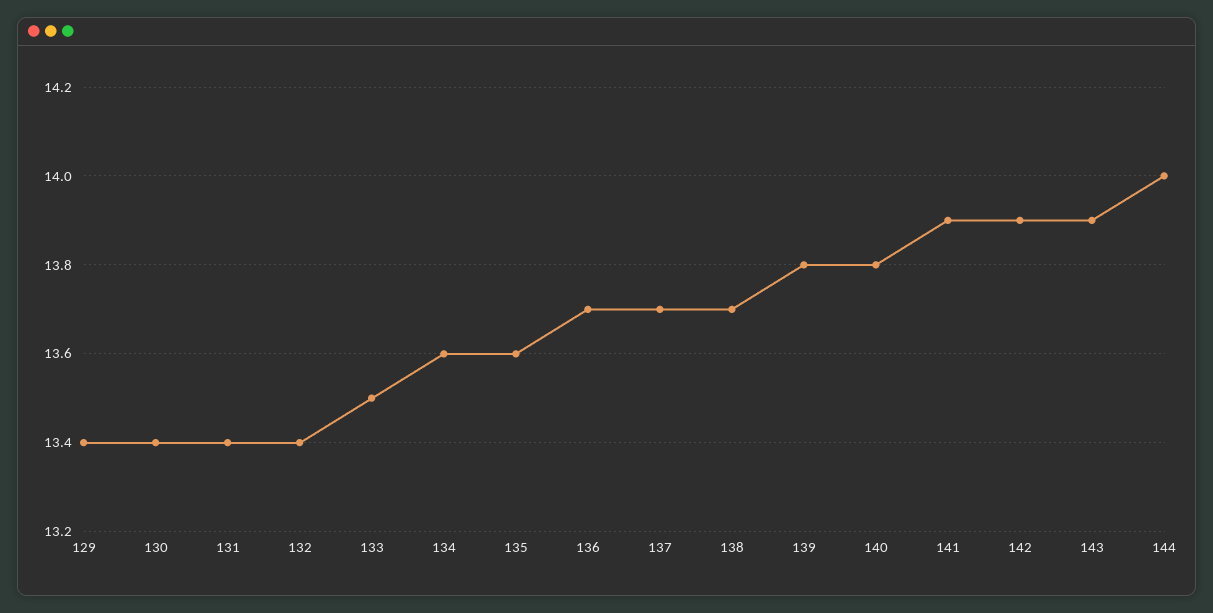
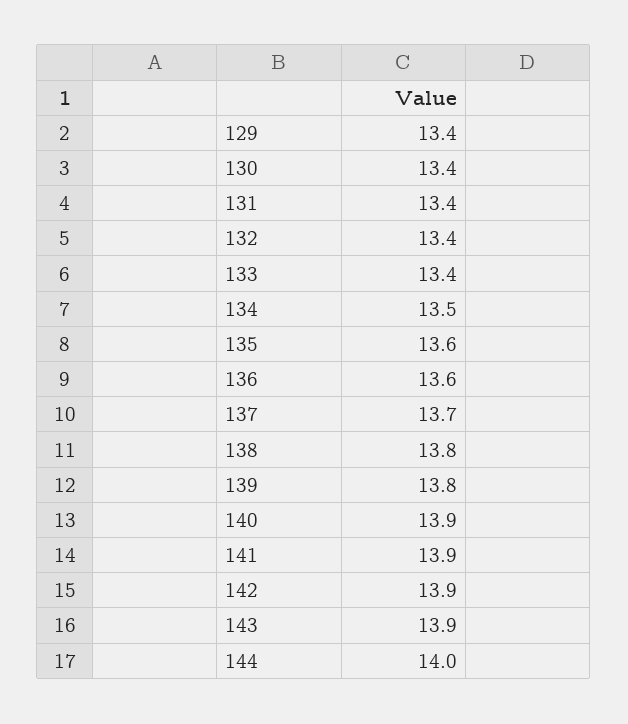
  {
    "129": 13.4,
    "130": 13.4,
    "131": 13.4,
    "132": 13.4,
-   "133": 13.5,
+   "133": 13.4,
-   "134": 13.6,
+   "134": 13.5,
    "135": 13.6,
-   "136": 13.7,
+   "136": 13.6,
    "137": 13.7,
-   "138": 13.7,
+   "138": 13.8,
    "139": 13.8,
-   "140": 13.8,
+   "140": 13.9,
    "141": 13.9,
    "142": 13.9,
    "143": 13.9,
    "144": 14
  }

